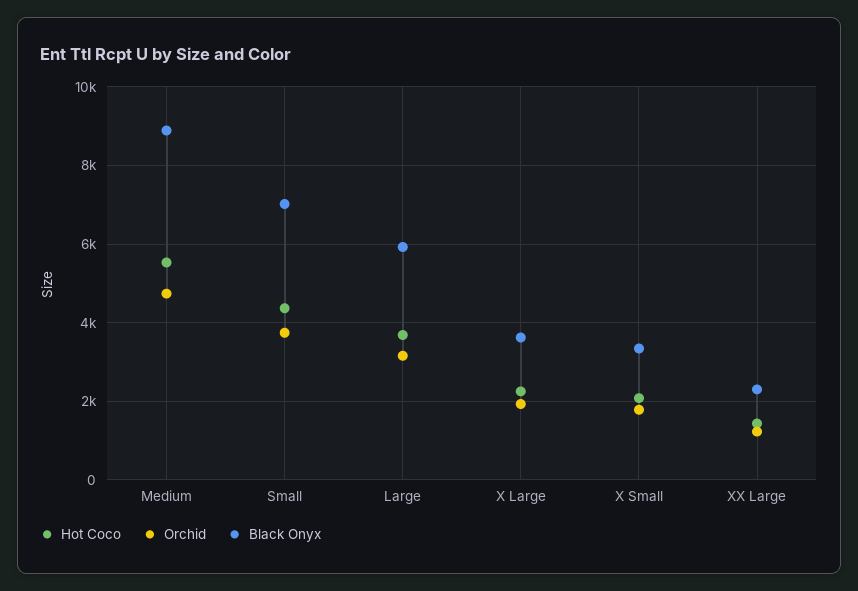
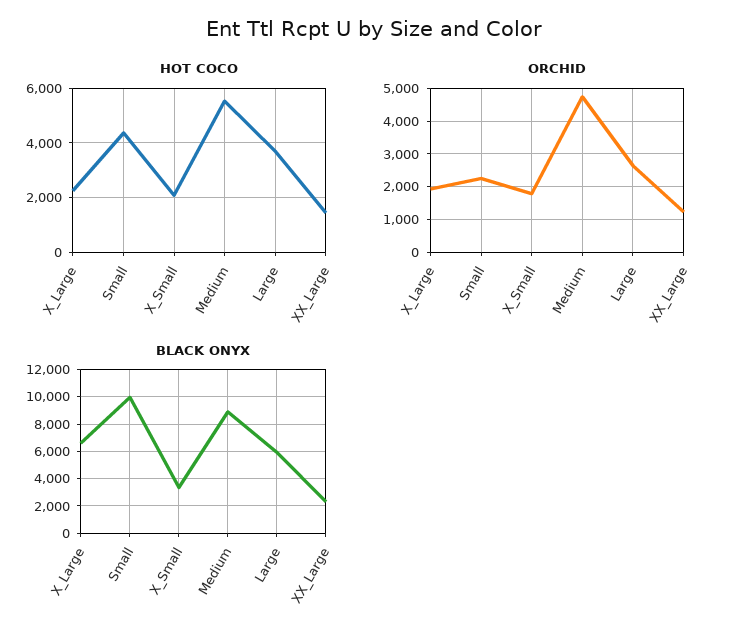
  {
    "Hot Coco": {
      "Medium": 5600,
      "Small": 4400,
      "Large": 3600,
      "X Large": 2200,
      "X Small": 2000,
      "XX Large": 1400
    },
    "Orchid": {
      "Medium": 4800,
-     "Small": 3800,
+     "Small": 2200,
-     "Large": 3200,
+     "Large": 2600,
      "X Large": 2000,
      "X Small": 1800,
      "XX Large": 1200
    },
    "Black Onyx": {
      "Medium": 8800,
-     "Small": 7000,
+     "Small": 10000,
      "Large": 6000,
-     "X Large": 3600,
+     "X Large": 6500,
      "X Small": 3400,
      "XX Large": 2400
    }
  }

